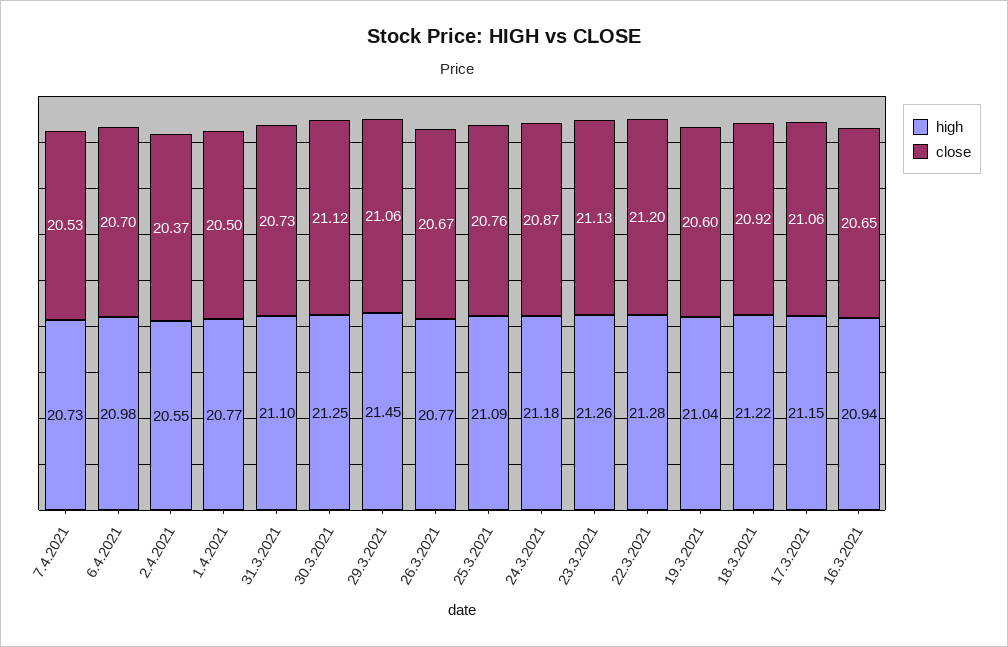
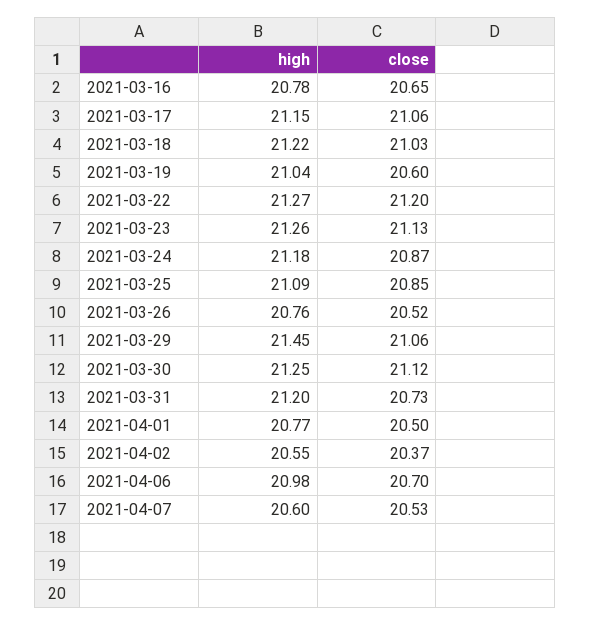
  {
    "high": {
-     "7.4.2021": 20.73,
+     "7.4.2021": 20.6,
      "6.4.2021": 20.98,
      "2.4.2021": 20.55,
      "1.4.2021": 20.77,
-     "31.3.2021": 21.1,
+     "31.3.2021": 21.2,
      "30.3.2021": 21.25,
      "29.3.2021": 21.45,
-     "26.3.2021": 20.77,
+     "26.3.2021": 20.76,
      "25.3.2021": 21.09,
      "24.3.2021": 21.18,
      "23.3.2021": 21.26,
-     "22.3.2021": 21.28,
+     "22.3.2021": 21.27,
      "19.3.2021": 21.04,
      "18.3.2021": 21.22,
      "17.3.2021": 21.15,
-     "16.3.2021": 20.94
+     "16.3.2021": 20.78
    },
    "close": {
      "7.4.2021": 20.53,
      "6.4.2021": 20.7,
      "2.4.2021": 20.37,
      "1.4.2021": 20.5,
      "31.3.2021": 20.73,
      "30.3.2021": 21.12,
      "29.3.2021": 21.06,
-     "26.3.2021": 20.67,
+     "26.3.2021": 20.52,
-     "25.3.2021": 20.76,
+     "25.3.2021": 20.85,
      "24.3.2021": 20.87,
      "23.3.2021": 21.13,
      "22.3.2021": 21.2,
      "19.3.2021": 20.6,
-     "18.3.2021": 20.92,
+     "18.3.2021": 21.03,
      "17.3.2021": 21.06,
      "16.3.2021": 20.65
    }
  }

